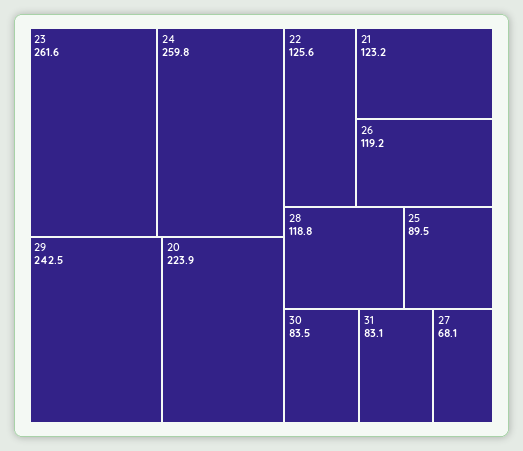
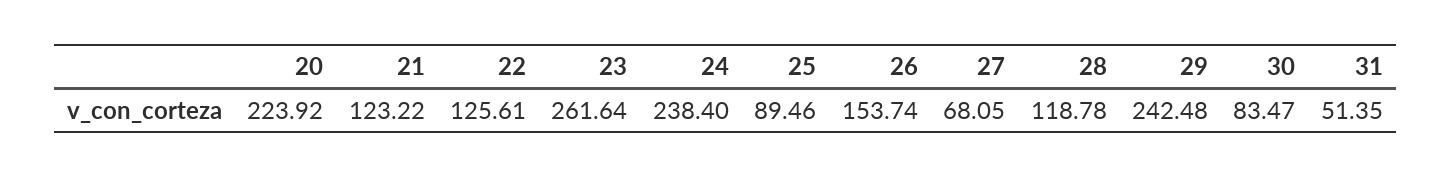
  {
    "23": 261.64,
-   "24": 259.8,
+   "24": 238.4,
    "29": 242.48,
    "20": 223.92,
    "22": 125.61,
    "21": 123.22,
-   "26": 119.2,
+   "26": 153.74,
    "28": 118.78,
    "25": 89.46,
    "30": 83.47,
-   "31": 83.1,
+   "31": 51.35,
    "27": 68.05
  }

